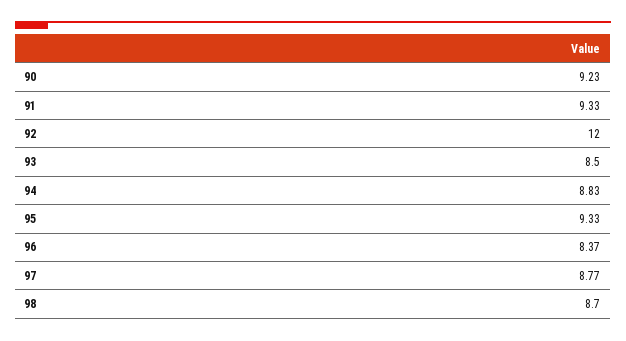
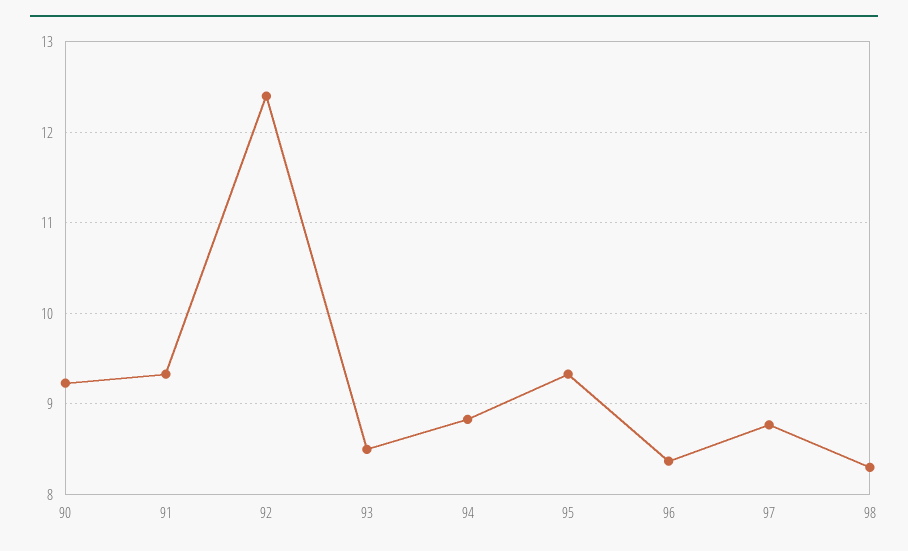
  {
    "90": 9.23,
    "91": 9.33,
-   "92": 12,
+   "92": 12.4,
    "93": 8.5,
    "94": 8.83,
    "95": 9.33,
    "96": 8.37,
    "97": 8.77,
-   "98": 8.7
+   "98": 8.3
  }

